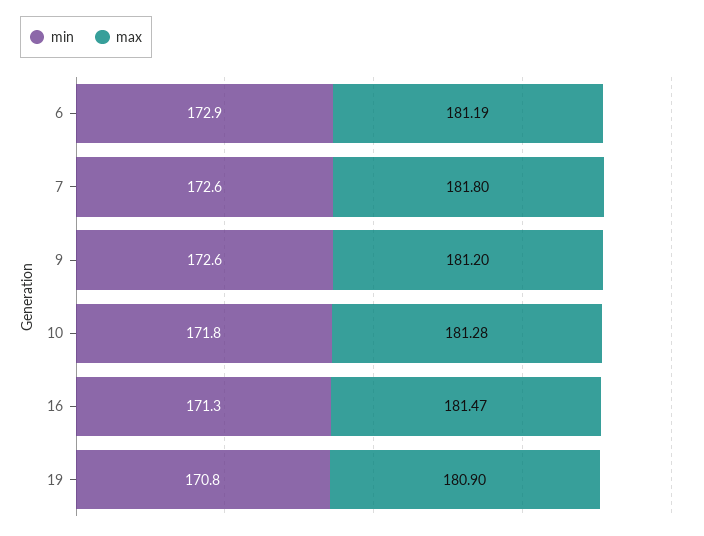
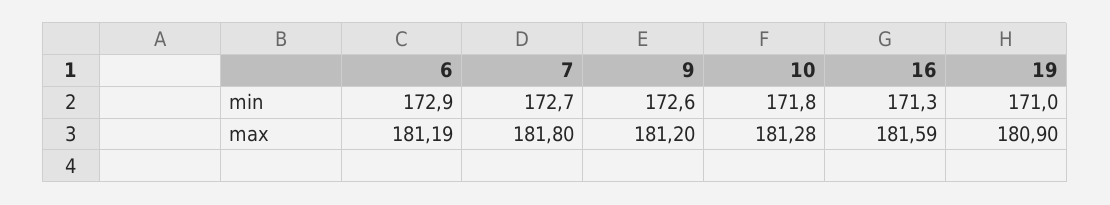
  {
    "min": {
      "6": 172.9,
-     "7": 172.6,
+     "7": 172.7,
      "9": 172.6,
      "10": 171.8,
      "16": 171.3,
-     "19": 170.8
+     "19": 171
    },
    "max": {
      "6": 181.19,
      "7": 181.8,
      "9": 181.2,
      "10": 181.28,
-     "16": 181.47,
+     "16": 181.59,
      "19": 180.9
    }
  }

